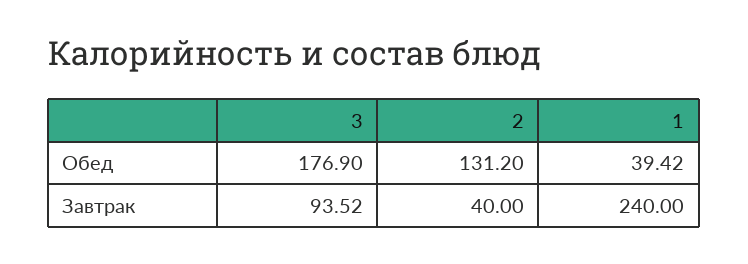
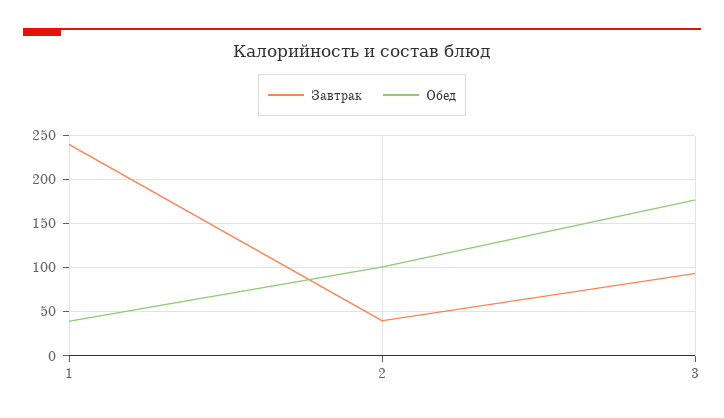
  {
    "Обед": {
      "3": 176.9,
-     "2": 131.2,
+     "2": 100,
      "1": 39.42
    },
    "Завтрак": {
      "3": 93.52,
      "2": 40,
      "1": 240
    }
  }

